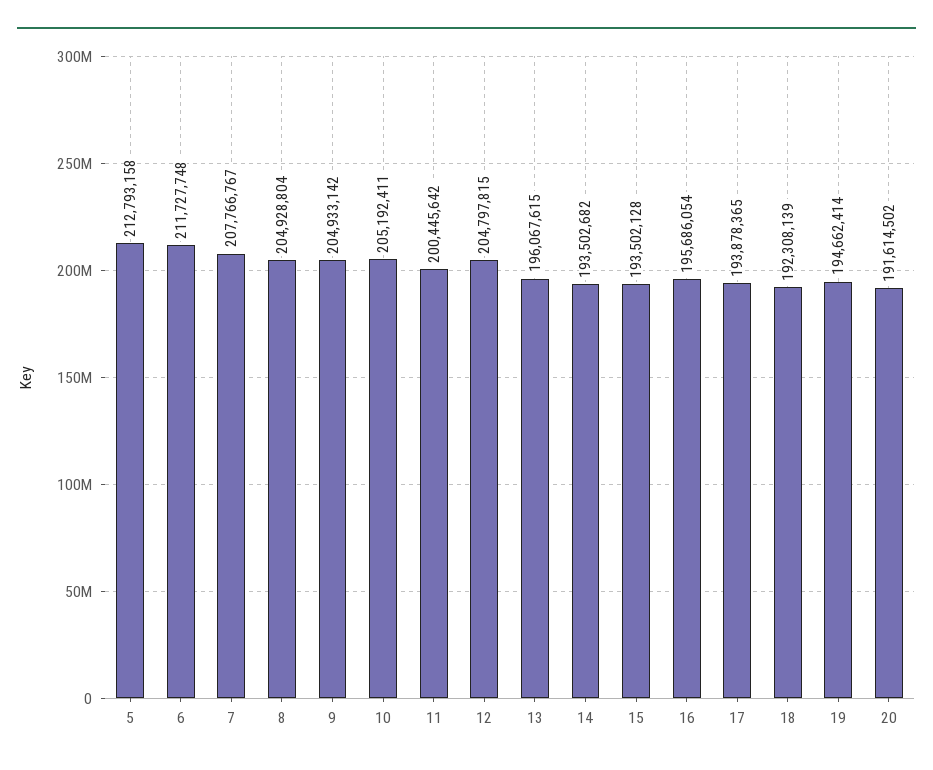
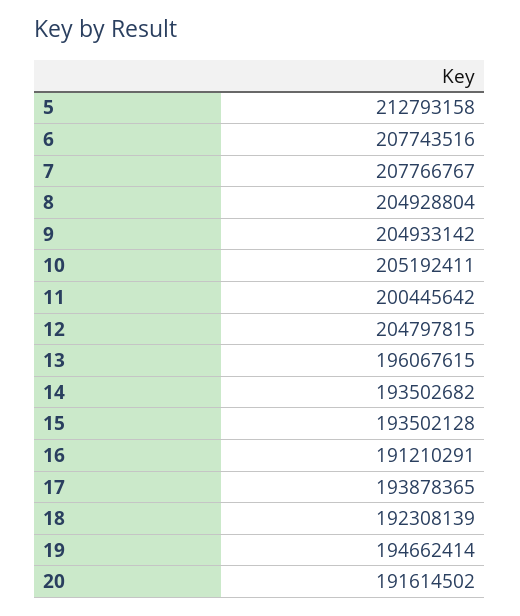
  {
    "5": 212793158,
-   "6": 211727748,
+   "6": 207743516,
    "7": 207766767,
    "8": 204928804,
    "9": 204933142,
    "10": 205192411,
    "11": 200445642,
    "12": 204797815,
    "13": 196067615,
    "14": 193502682,
    "15": 193502128,
-   "16": 195686054,
+   "16": 191210291,
    "17": 193878365,
    "18": 192308139,
    "19": 194662414,
    "20": 191614502
  }

